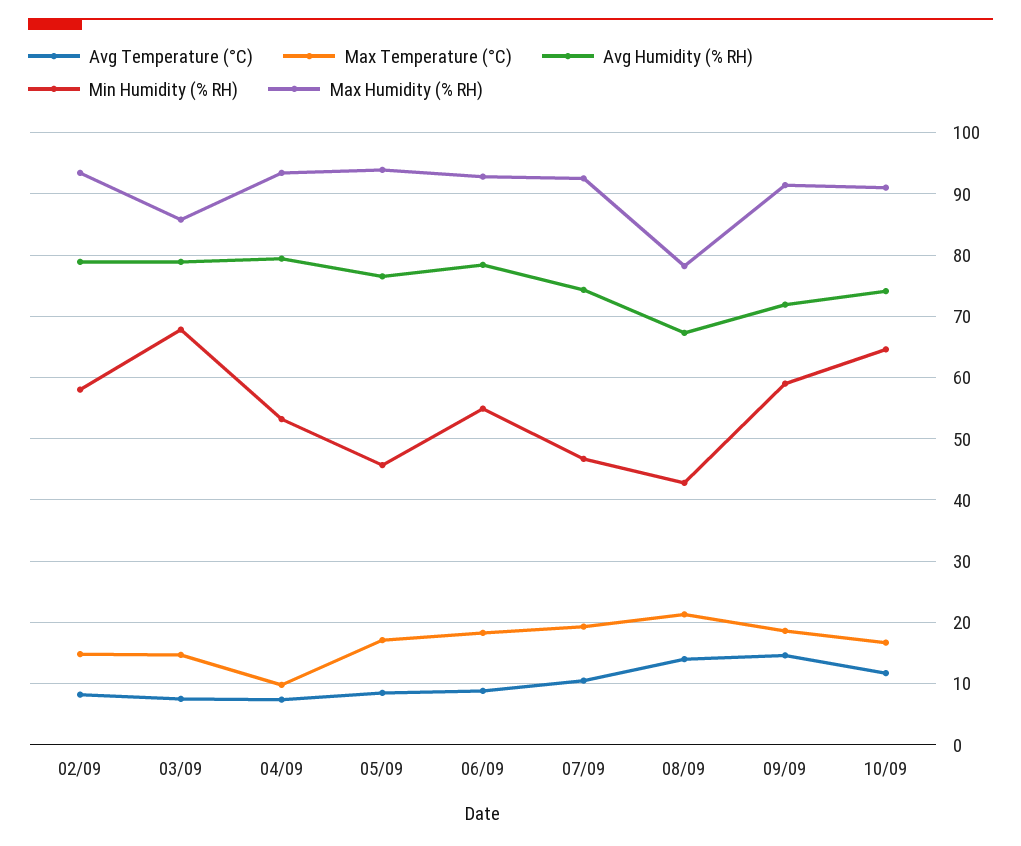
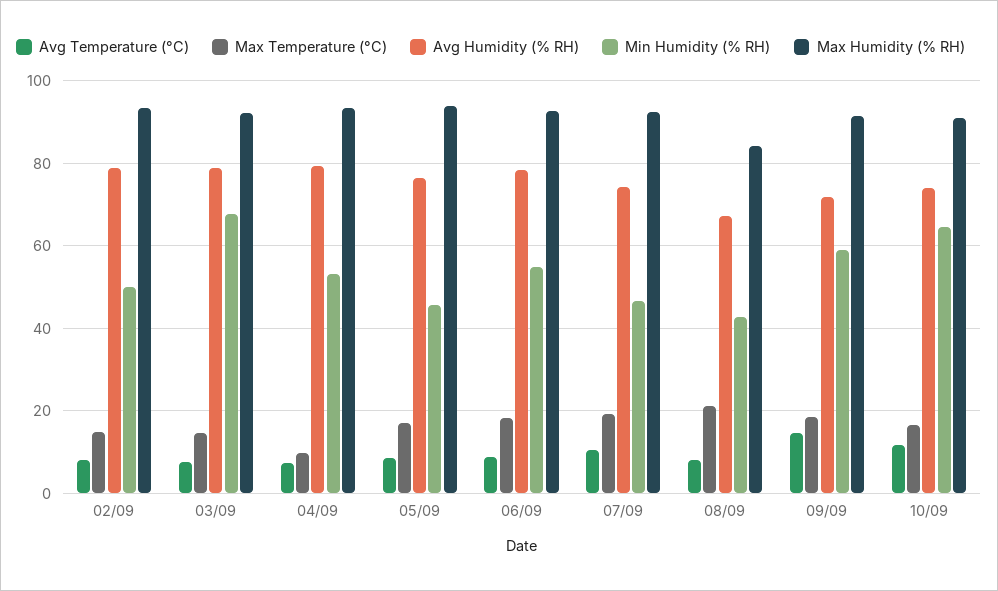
  {
    "Avg Temperature (°C)": {
      "02/09": 8,
      "03/09": 8,
      "04/09": 7,
      "05/09": 9,
      "06/09": 9,
      "07/09": 11,
-     "08/09": 14,
+     "08/09": 8,
      "09/09": 15,
      "10/09": 12
    },
    "Max Temperature (°C)": {
      "02/09": 15,
      "03/09": 15,
      "04/09": 10,
      "05/09": 17,
      "06/09": 18,
      "07/09": 19,
      "08/09": 21,
      "09/09": 19,
      "10/09": 17
    },
    "Avg Humidity (% RH)": {
      "02/09": 79,
      "03/09": 79,
      "04/09": 79,
      "05/09": 77,
      "06/09": 78,
      "07/09": 74,
      "08/09": 67,
      "09/09": 72,
      "10/09": 74
    },
    "Min Humidity (% RH)": {
-     "02/09": 58,
+     "02/09": 50,
      "03/09": 68,
      "04/09": 53,
      "05/09": 46,
      "06/09": 55,
      "07/09": 47,
      "08/09": 43,
      "09/09": 59,
      "10/09": 65
    },
    "Max Humidity (% RH)": {
      "02/09": 93,
-     "03/09": 86,
+     "03/09": 92,
      "04/09": 93,
      "05/09": 94,
      "06/09": 93,
      "07/09": 93,
-     "08/09": 78,
+     "08/09": 84,
      "09/09": 91,
      "10/09": 91
    }
  }

